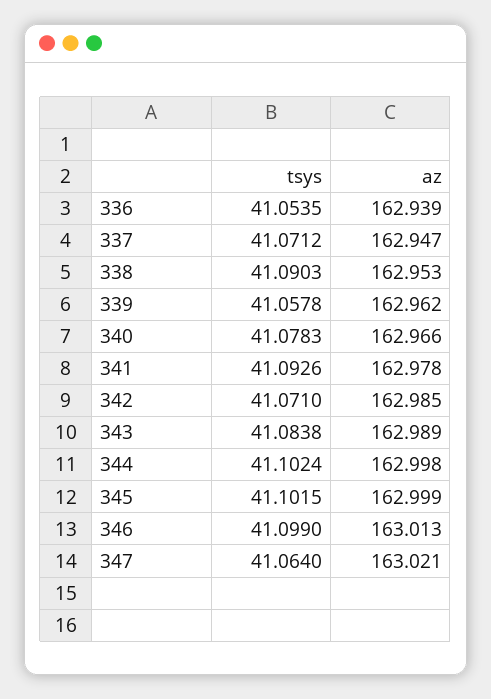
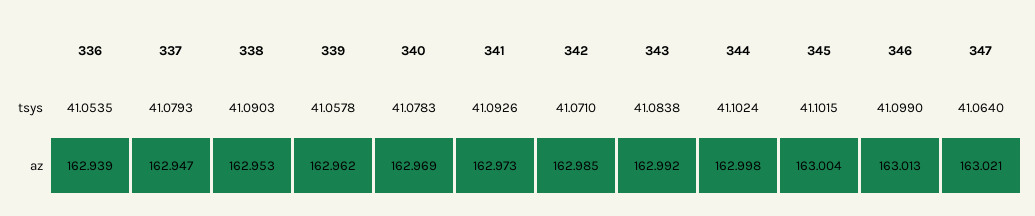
  {
    "tsys": {
      "336": 41.0535,
-     "337": 41.0712,
+     "337": 41.0793,
      "338": 41.0903,
      "339": 41.0578,
      "340": 41.0783,
      "341": 41.0926,
      "342": 41.071,
      "343": 41.0838,
      "344": 41.1024,
      "345": 41.1015,
      "346": 41.099,
      "347": 41.064
    },
    "az": {
      "336": 162.939,
      "337": 162.947,
      "338": 162.953,
      "339": 162.962,
-     "340": 162.966,
+     "340": 162.969,
-     "341": 162.978,
+     "341": 162.973,
      "342": 162.985,
-     "343": 162.989,
+     "343": 162.992,
      "344": 162.998,
-     "345": 162.999,
+     "345": 163.004,
      "346": 163.013,
      "347": 163.021
    }
  }

